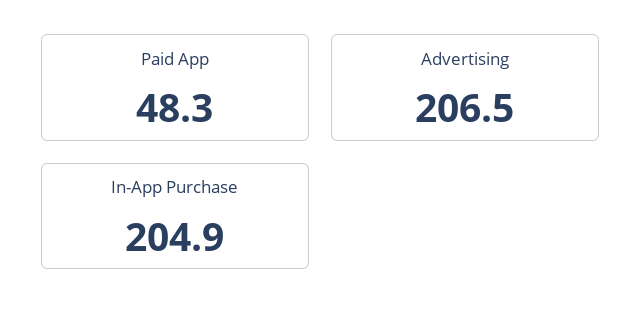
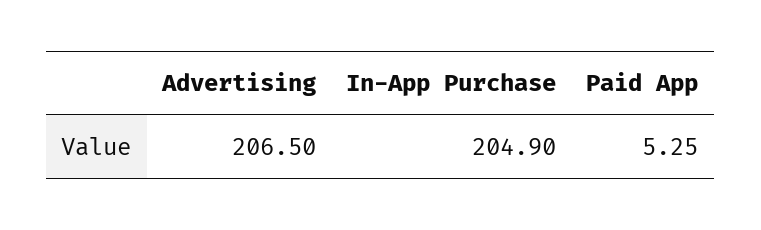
  {
-   "Paid App": 48.3,
+   "Paid App": 5.25,
    "Advertising": 206.5,
    "In-App Purchase": 204.9
  }

